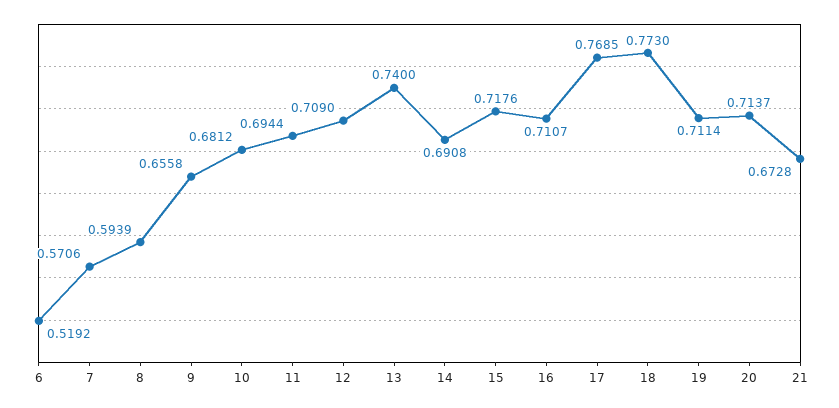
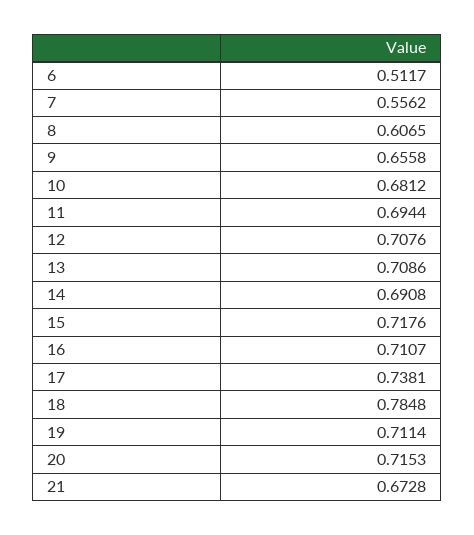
  {
-   "6": 0.5192,
+   "6": 0.5117,
-   "7": 0.5706,
+   "7": 0.5562,
-   "8": 0.5939,
+   "8": 0.6065,
    "9": 0.6558,
    "10": 0.6812,
    "11": 0.6944,
-   "12": 0.709,
+   "12": 0.7076,
-   "13": 0.74,
+   "13": 0.7086,
    "14": 0.6908,
    "15": 0.7176,
    "16": 0.7107,
-   "17": 0.7685,
+   "17": 0.7381,
-   "18": 0.773,
+   "18": 0.7848,
    "19": 0.7114,
-   "20": 0.7137,
+   "20": 0.7153,
    "21": 0.6728
  }

